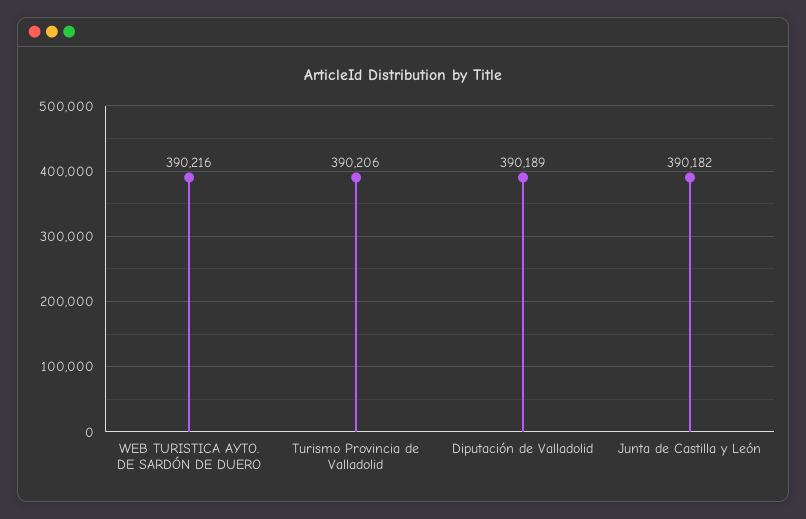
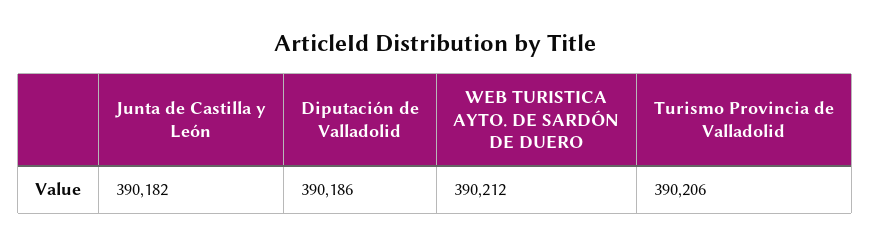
  {
-   "WEB TURISTICA AYTO. DE SARDÓN DE DUERO": 390216,
+   "WEB TURISTICA AYTO. DE SARDÓN DE DUERO": 390212,
    "Turismo Provincia de Valladolid": 390206,
-   "Diputación de Valladolid": 390189,
+   "Diputación de Valladolid": 390186,
    "Junta de Castilla y León": 390182
  }

